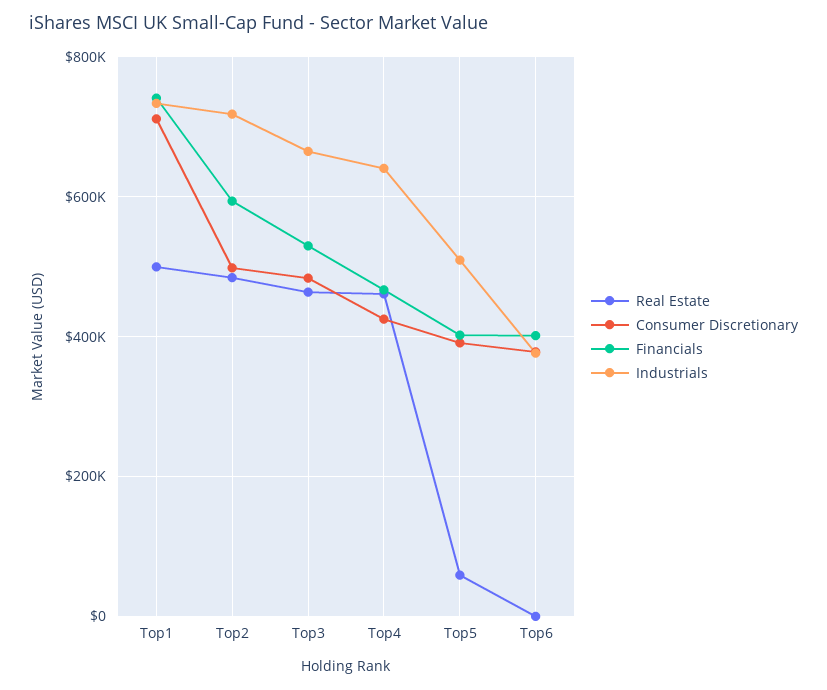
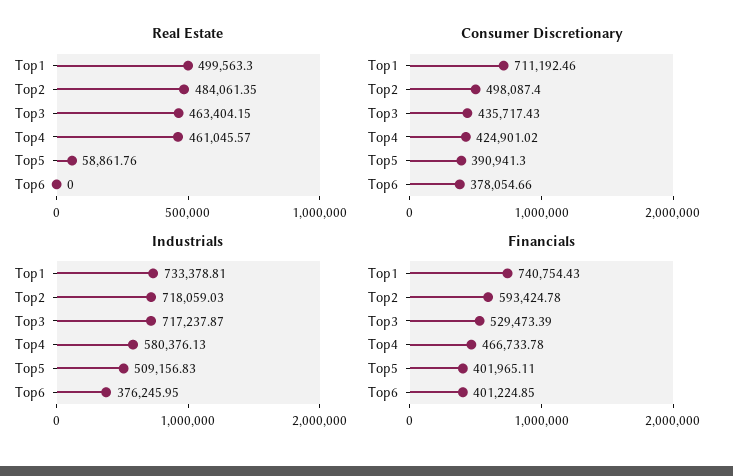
  {
    "Real Estate": {
      "Top1": 499563.3,
      "Top2": 484061.35,
      "Top3": 463404.15,
      "Top4": 461045.57,
      "Top5": 58861.76,
      "Top6": 0
    },
    "Consumer Discretionary": {
      "Top1": 711192.46,
      "Top2": 498087.4,
-     "Top3": 480000,
+     "Top3": 435717.43,
      "Top4": 424901.02,
      "Top5": 390941.3,
      "Top6": 378054.66
    },
    "Financials": {
      "Top1": 740754.43,
      "Top2": 593424.78,
      "Top3": 529473.39,
      "Top4": 466733.78,
      "Top5": 401965.11,
      "Top6": 401224.85
    },
    "Industrials": {
      "Top1": 733378.81,
      "Top2": 718059.03,
-     "Top3": 660000,
+     "Top3": 717237.87,
-     "Top4": 640000,
+     "Top4": 580376.13,
      "Top5": 509156.83,
      "Top6": 376245.95
    }
  }

